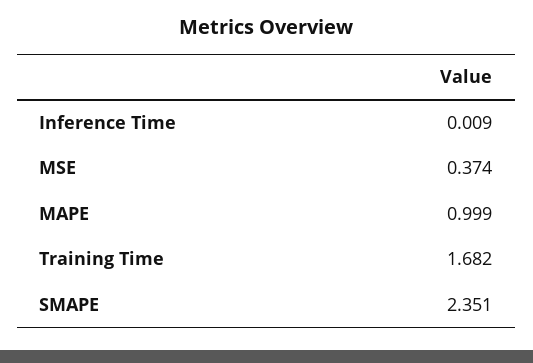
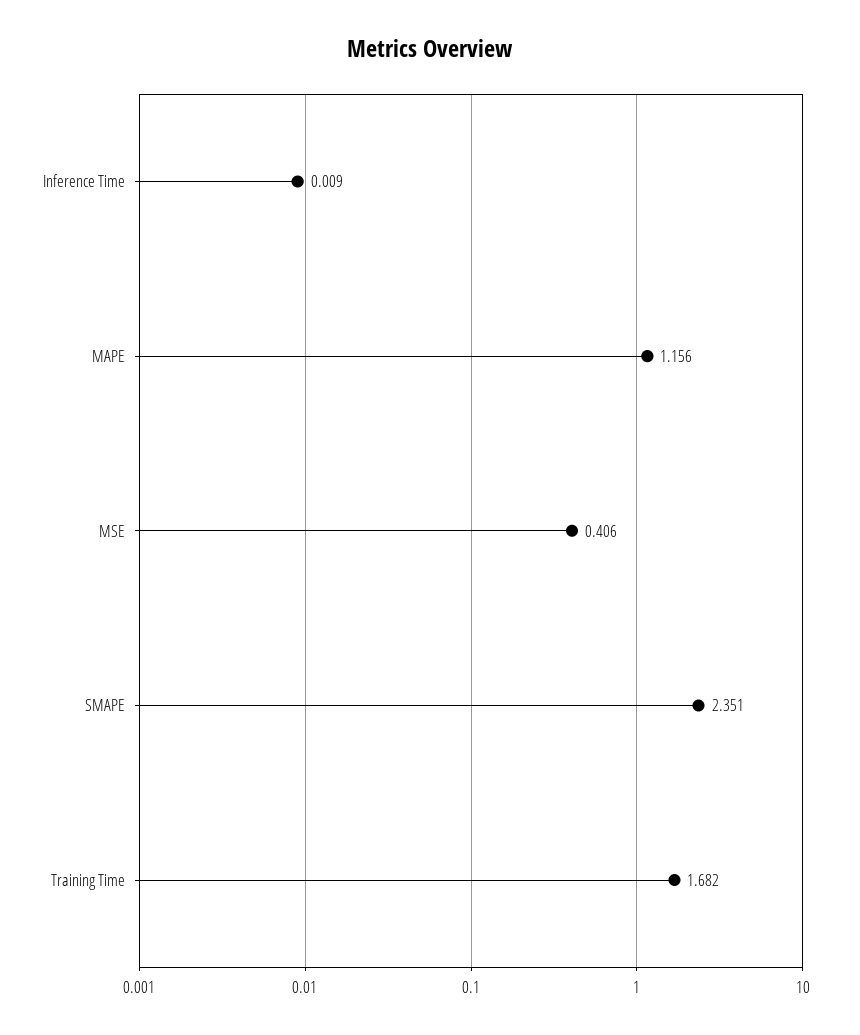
  {
    "Inference Time": 0.009,
-   "MSE": 0.374,
+   "MSE": 0.406,
-   "MAPE": 0.999,
+   "MAPE": 1.156,
    "Training Time": 1.682,
    "SMAPE": 2.351
  }

